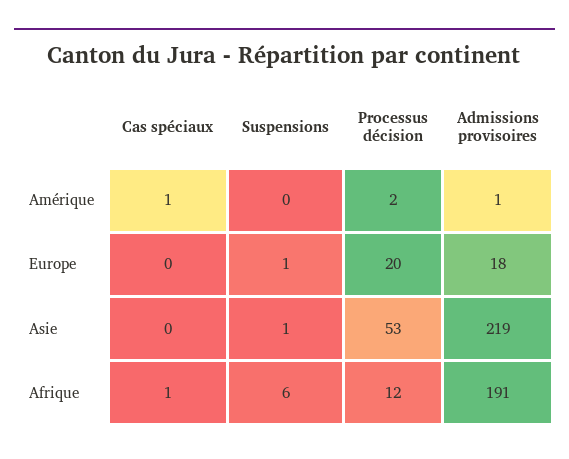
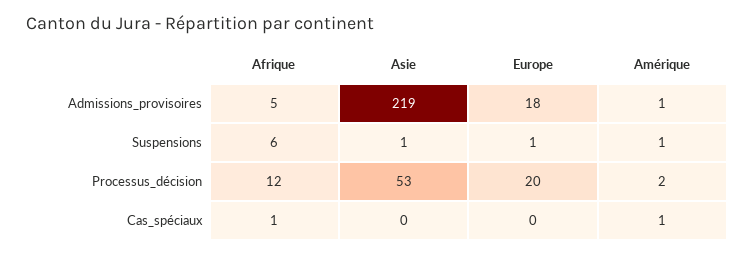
  {
    "Cas spéciaux": {
      "Amérique": 1,
      "Europe": 0,
      "Asie": 0,
      "Afrique": 1
    },
    "Suspensions": {
-     "Amérique": 0,
+     "Amérique": 1,
      "Europe": 1,
      "Asie": 1,
      "Afrique": 6
    },
    "Processus décision": {
      "Amérique": 2,
      "Europe": 20,
      "Asie": 53,
      "Afrique": 12
    },
    "Admissions provisoires": {
      "Amérique": 1,
      "Europe": 18,
      "Asie": 219,
-     "Afrique": 191
+     "Afrique": 5
    }
  }

